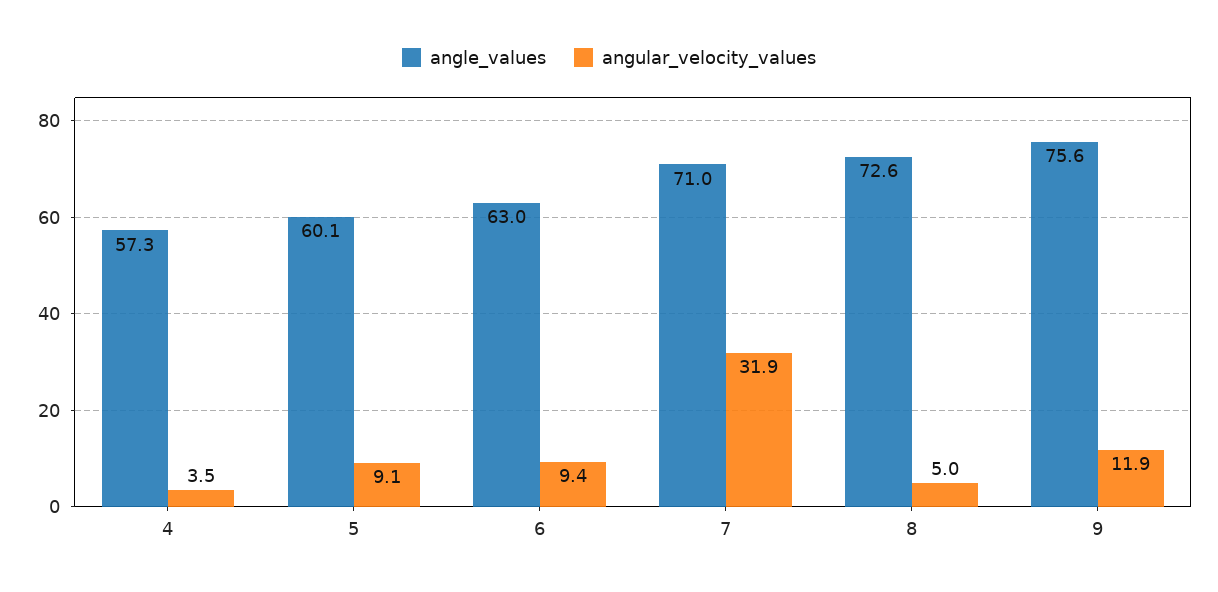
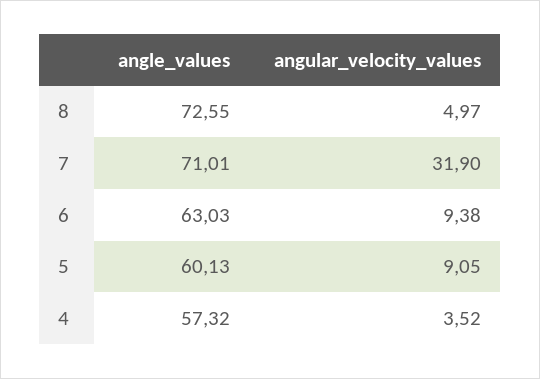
  {
    "angle_values": {
      "4": 57.32,
      "5": 60.13,
      "6": 63.03,
      "7": 71.01,
-     "8": 72.55,
+     "8": 72.55
-     "9": 75.6
    },
    "angular_velocity_values": {
      "4": 3.52,
      "5": 9.05,
      "6": 9.38,
      "7": 31.9,
-     "8": 4.97,
+     "8": 4.97
-     "9": 11.9
    }
  }

